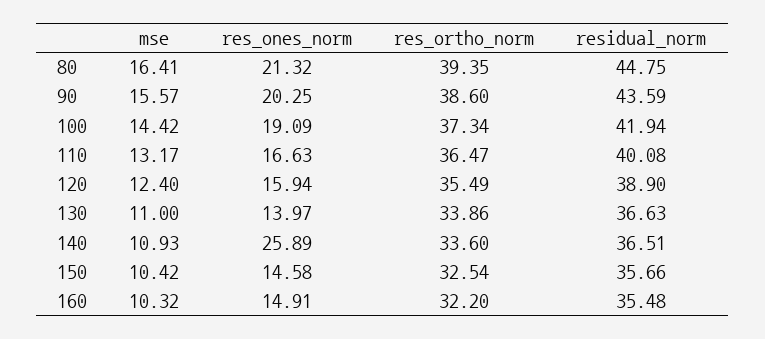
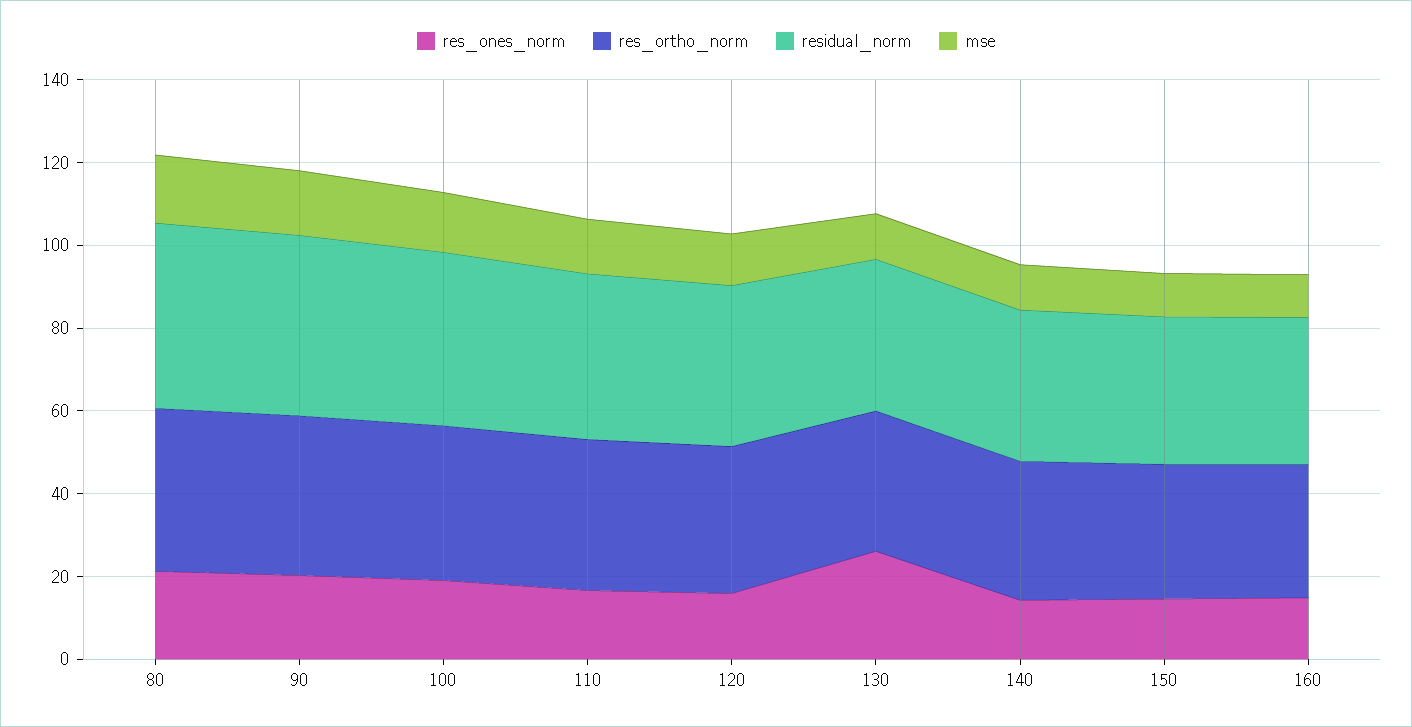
  {
    "mse": {
      "80": 16.41,
      "90": 15.57,
      "100": 14.42,
      "110": 13.17,
      "120": 12.4,
      "130": 11,
      "140": 10.93,
      "150": 10.42,
      "160": 10.32
    },
    "res_ones_norm": {
      "80": 21.32,
      "90": 20.25,
      "100": 19.09,
      "110": 16.63,
      "120": 15.94,
-     "130": 13.97,
+     "130": 25,
-     "140": 25.89,
+     "140": 15,
      "150": 14.58,
      "160": 14.91
    },
    "res_ortho_norm": {
      "80": 39.35,
      "90": 38.6,
      "100": 37.34,
      "110": 36.47,
      "120": 35.49,
      "130": 33.86,
      "140": 33.6,
      "150": 32.54,
      "160": 32.2
    },
    "residual_norm": {
      "80": 44.75,
      "90": 43.59,
      "100": 41.94,
      "110": 40.08,
      "120": 38.9,
      "130": 36.63,
      "140": 36.51,
      "150": 35.66,
      "160": 35.48
    }
  }

